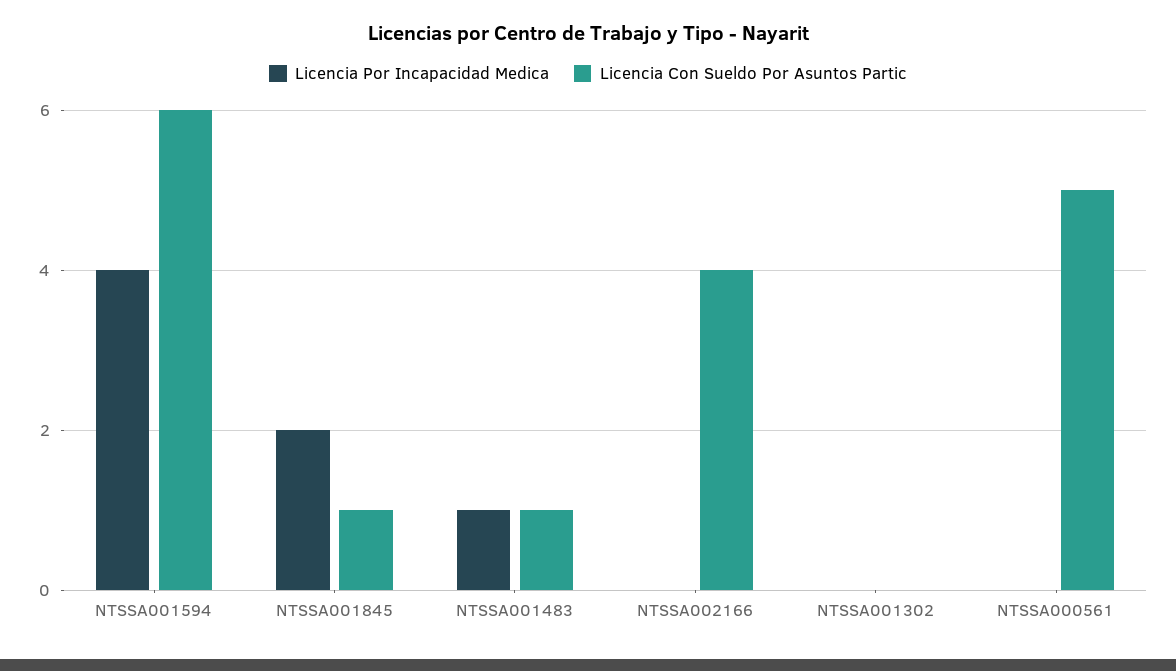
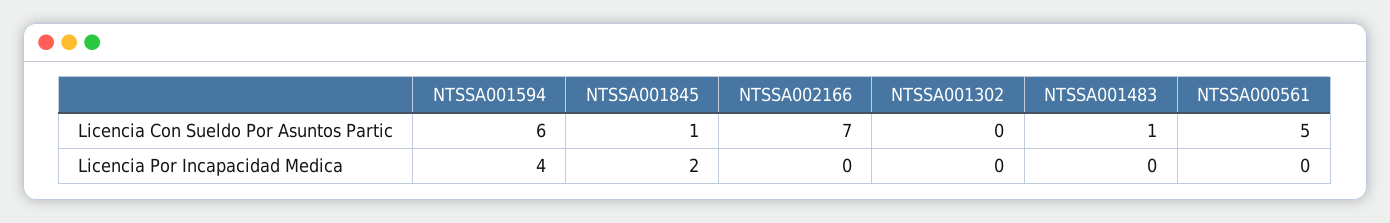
  {
    "Licencia Por Incapacidad Medica": {
      "NTSSA001594": 4,
      "NTSSA001845": 2,
-     "NTSSA001483": 1,
+     "NTSSA001483": 0,
      "NTSSA002166": 0,
      "NTSSA001302": 0,
      "NTSSA000561": 0
    },
    "Licencia Con Sueldo Por Asuntos Partic": {
      "NTSSA001594": 6,
      "NTSSA001845": 1,
      "NTSSA001483": 1,
-     "NTSSA002166": 4,
+     "NTSSA002166": 7,
      "NTSSA001302": 0,
      "NTSSA000561": 5
    }
  }

